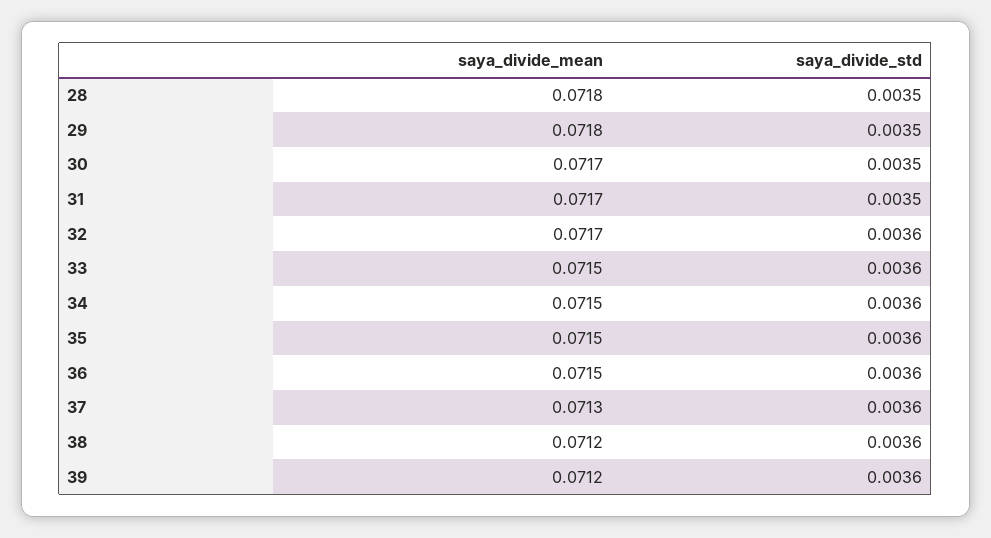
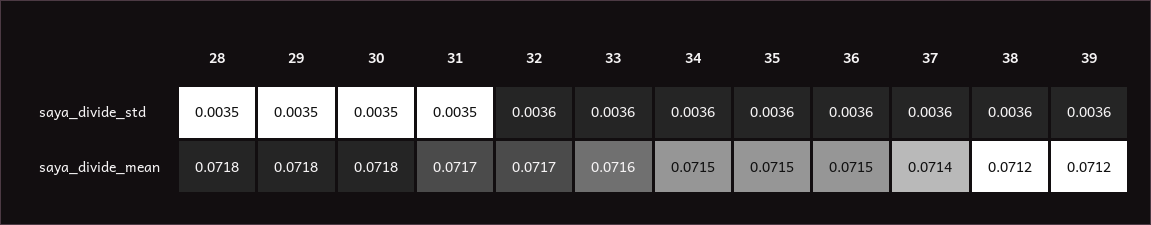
  {
    "saya_divide_mean": {
      "28": 0.0718,
      "29": 0.0718,
-     "30": 0.0717,
+     "30": 0.0718,
      "31": 0.0717,
      "32": 0.0717,
-     "33": 0.0715,
+     "33": 0.0716,
      "34": 0.0715,
      "35": 0.0715,
      "36": 0.0715,
-     "37": 0.0713,
+     "37": 0.0714,
      "38": 0.0712,
      "39": 0.0712
    },
    "saya_divide_std": {
      "28": 0.0035,
      "29": 0.0035,
      "30": 0.0035,
      "31": 0.0035,
      "32": 0.0036,
      "33": 0.0036,
      "34": 0.0036,
      "35": 0.0036,
      "36": 0.0036,
      "37": 0.0036,
      "38": 0.0036,
      "39": 0.0036
    }
  }

